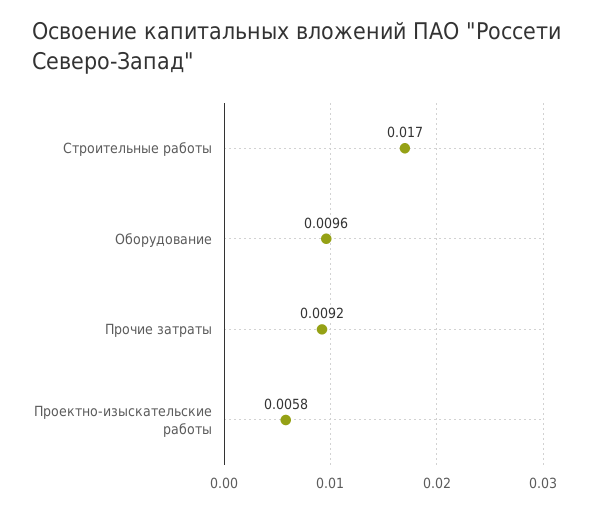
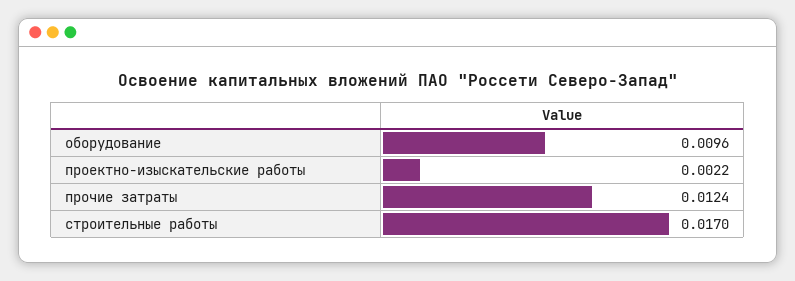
  {
    "Строительные работы": 0.017,
    "Оборудование": 0.0096,
-   "Прочие затраты": 0.0092,
+   "Прочие затраты": 0.0124,
-   "Проектно-изыскательские работы": 0.0058
+   "Проектно-изыскательские работы": 0.0022
  }

